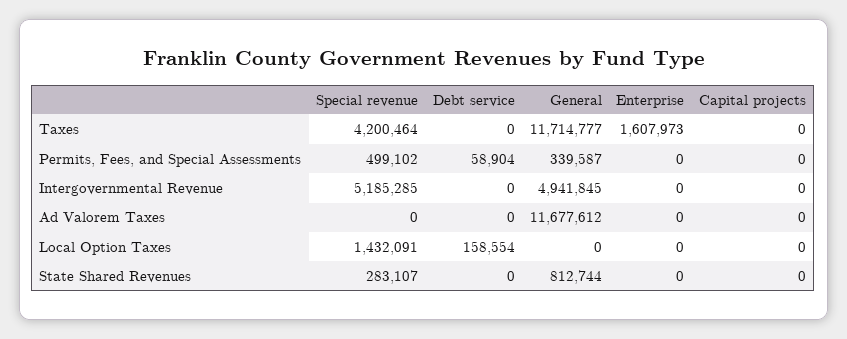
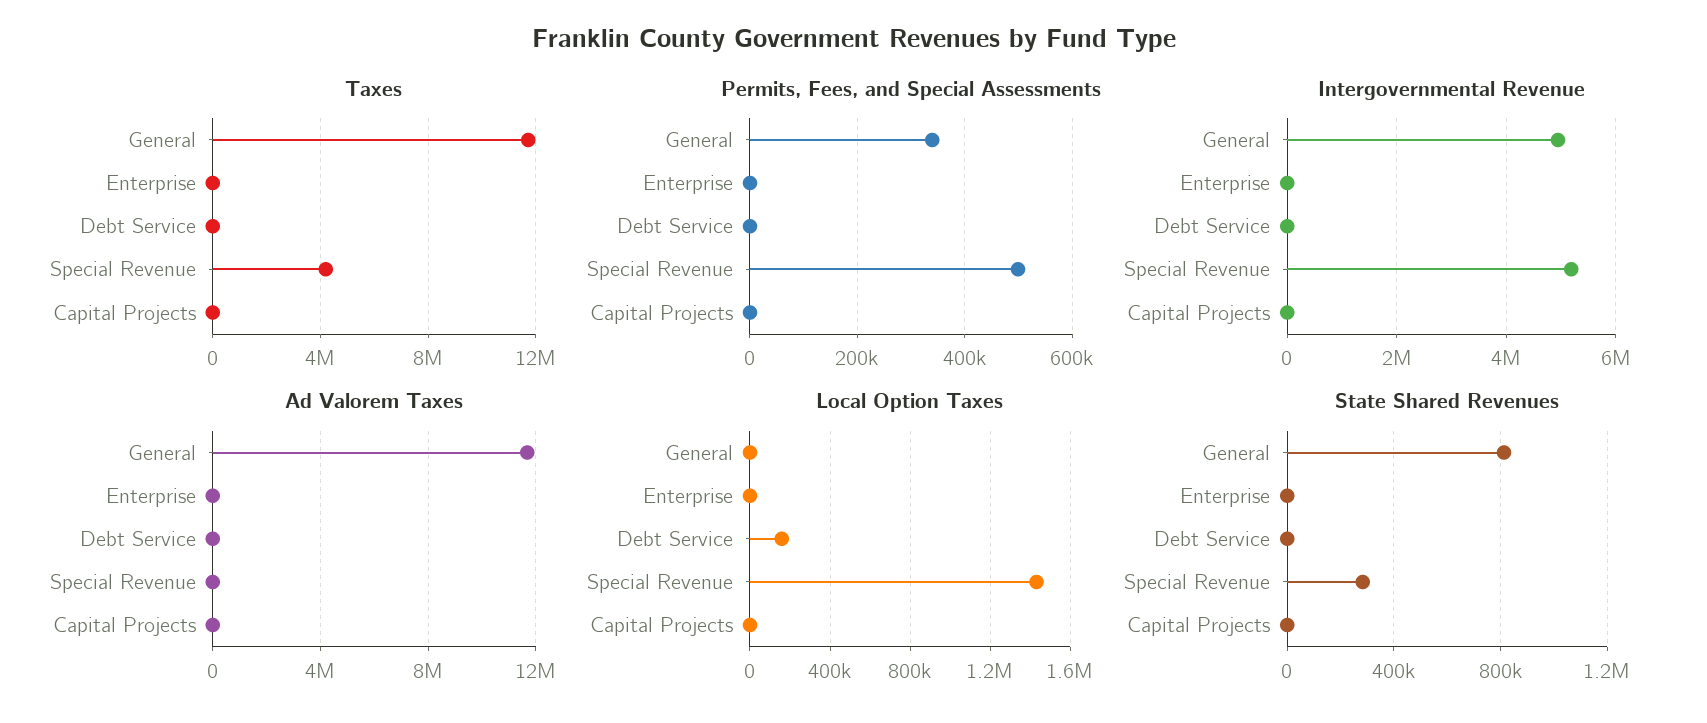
  {
    "Taxes": {
      "Special revenue": 4200464,
      "Debt service": 0,
      "General": 11714777,
-     "Enterprise": 1607973,
+     "Enterprise": 0,
      "Capital projects": 0
    },
    "Permits, Fees, and Special Assessments": {
      "Special revenue": 499102,
-     "Debt service": 58904,
+     "Debt service": 0,
      "General": 339587,
      "Enterprise": 0,
      "Capital projects": 0
    },
    "Intergovernmental Revenue": {
      "Special revenue": 5185285,
      "Debt service": 0,
      "General": 4941845,
      "Enterprise": 0,
      "Capital projects": 0
    },
    "Ad Valorem Taxes": {
      "Special revenue": 0,
      "Debt service": 0,
      "General": 11677612,
      "Enterprise": 0,
      "Capital projects": 0
    },
    "Local Option Taxes": {
      "Special revenue": 1432091,
      "Debt service": 158554,
      "General": 0,
      "Enterprise": 0,
      "Capital projects": 0
    },
    "State Shared Revenues": {
      "Special revenue": 283107,
      "Debt service": 0,
      "General": 812744,
      "Enterprise": 0,
      "Capital projects": 0
    }
  }

